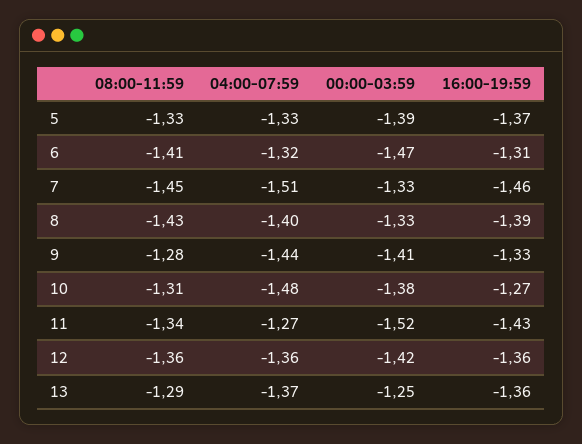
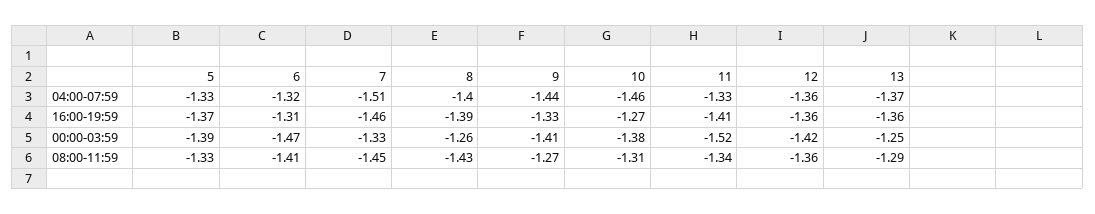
  {
    "08:00-11:59": {
      "5": -1.33,
      "6": -1.41,
      "7": -1.45,
      "8": -1.43,
-     "9": -1.28,
+     "9": -1.27,
      "10": -1.31,
      "11": -1.34,
      "12": -1.36,
      "13": -1.29
    },
    "04:00-07:59": {
      "5": -1.33,
      "6": -1.32,
      "7": -1.51,
      "8": -1.4,
      "9": -1.44,
-     "10": -1.48,
+     "10": -1.46,
-     "11": -1.27,
+     "11": -1.33,
      "12": -1.36,
      "13": -1.37
    },
    "00:00-03:59": {
      "5": -1.39,
      "6": -1.47,
      "7": -1.33,
-     "8": -1.33,
+     "8": -1.26,
      "9": -1.41,
      "10": -1.38,
      "11": -1.52,
      "12": -1.42,
      "13": -1.25
    },
    "16:00-19:59": {
      "5": -1.37,
      "6": -1.31,
      "7": -1.46,
      "8": -1.39,
      "9": -1.33,
      "10": -1.27,
-     "11": -1.43,
+     "11": -1.41,
      "12": -1.36,
      "13": -1.36
    }
  }

